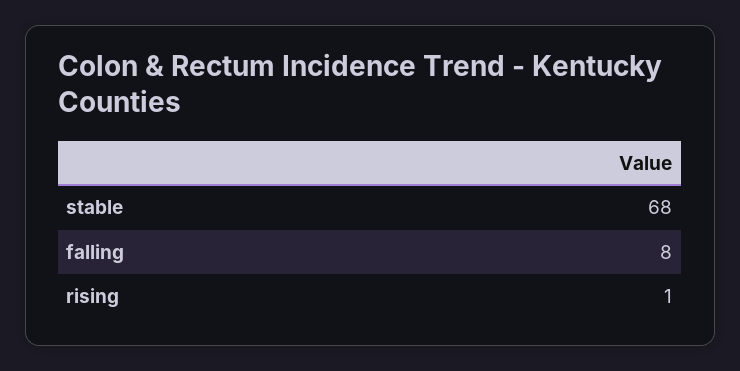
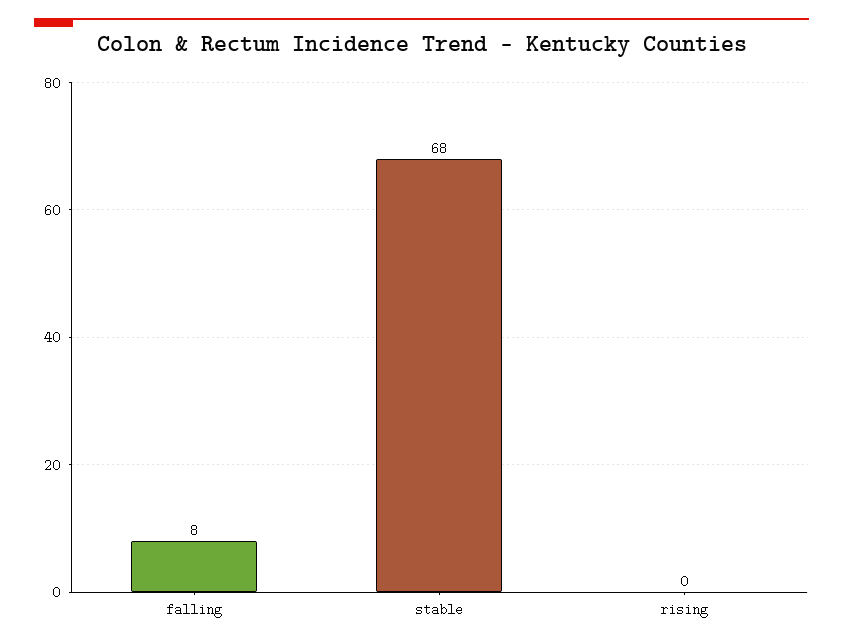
  {
    "stable": 68,
    "falling": 8,
-   "rising": 1
+   "rising": 0
  }

